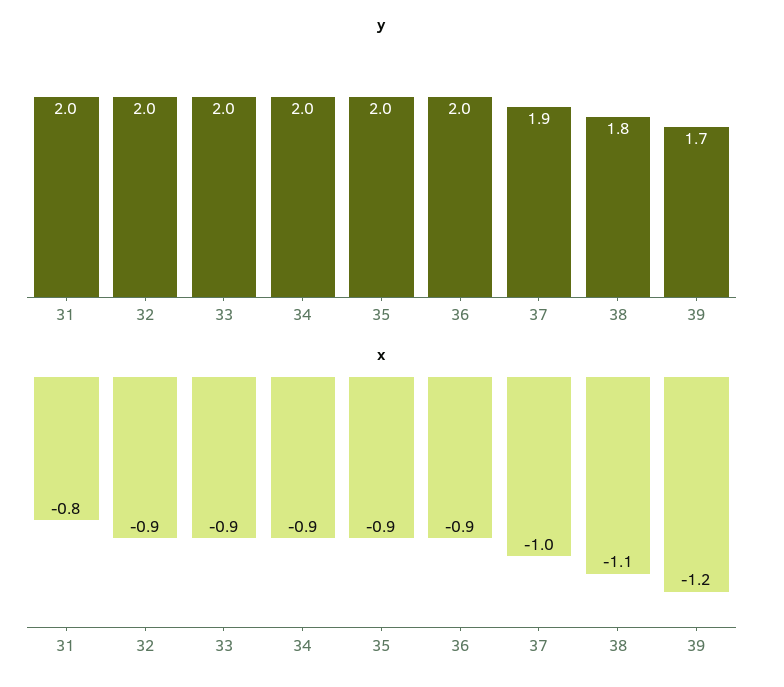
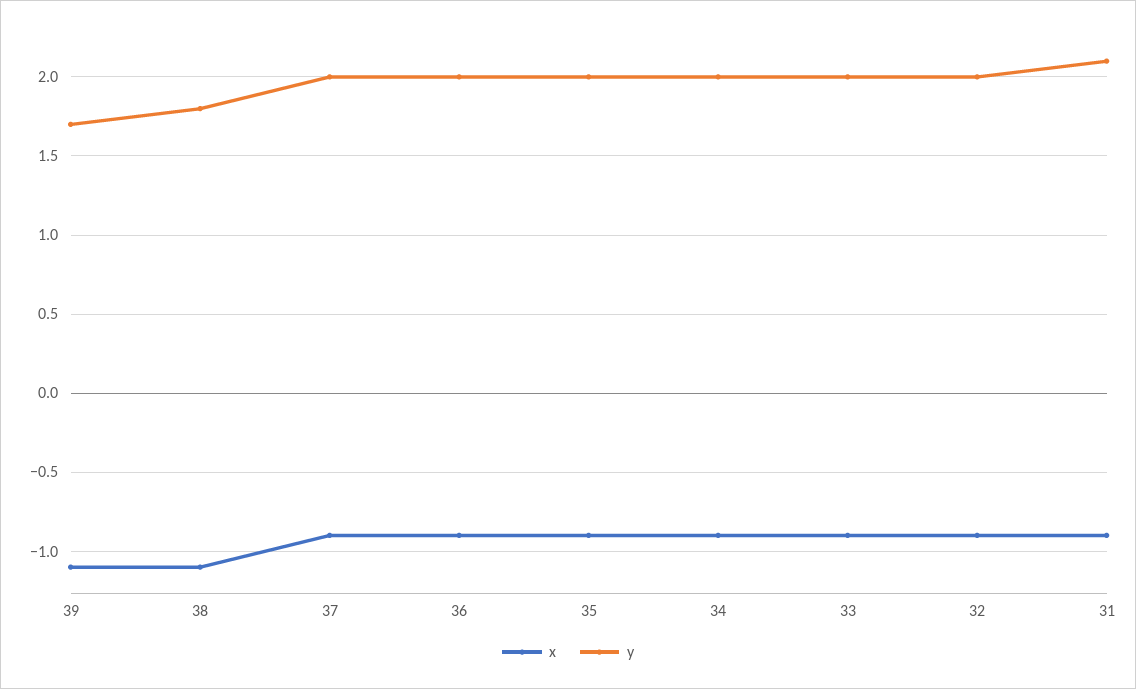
  {
    "y": {
-     "31": 2,
+     "31": 2.1,
      "32": 2,
      "33": 2,
      "34": 2,
      "35": 2,
      "36": 2,
-     "37": 1.9,
+     "37": 2,
      "38": 1.8,
      "39": 1.7
    },
    "x": {
-     "31": -0.8,
+     "31": -0.9,
      "32": -0.9,
      "33": -0.9,
      "34": -0.9,
      "35": -0.9,
      "36": -0.9,
-     "37": -1,
+     "37": -0.9,
      "38": -1.1,
-     "39": -1.2
+     "39": -1.1
    }
  }

